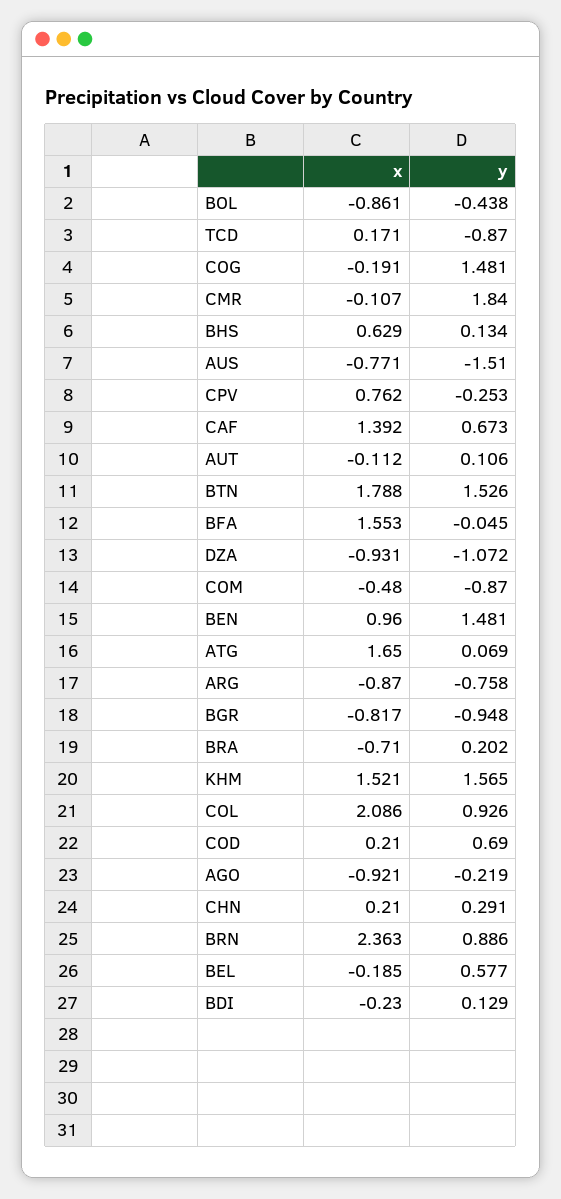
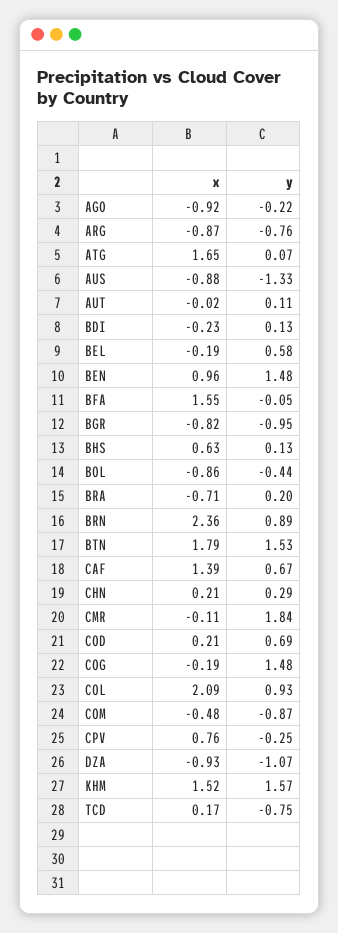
  {
    "x": {
      "BOL": -0.861,
      "TCD": 0.171,
      "COG": -0.191,
      "CMR": -0.107,
      "BHS": 0.629,
-     "AUS": -0.771,
+     "AUS": -0.88,
      "CPV": 0.762,
      "CAF": 1.392,
-     "AUT": -0.112,
+     "AUT": -0.02,
      "BTN": 1.788,
      "BFA": 1.553,
      "DZA": -0.931,
      "COM": -0.48,
      "BEN": 0.96,
      "ATG": 1.65,
      "ARG": -0.87,
      "BGR": -0.817,
      "BRA": -0.71,
      "KHM": 1.521,
      "COL": 2.086,
      "COD": 0.21,
      "AGO": -0.921,
      "CHN": 0.21,
      "BRN": 2.363,
      "BEL": -0.185,
      "BDI": -0.23
    },
    "y": {
      "BOL": -0.438,
-     "TCD": -0.87,
+     "TCD": -0.75,
      "COG": 1.481,
      "CMR": 1.84,
      "BHS": 0.134,
-     "AUS": -1.51,
+     "AUS": -1.33,
      "CPV": -0.253,
      "CAF": 0.673,
      "AUT": 0.106,
      "BTN": 1.526,
      "BFA": -0.045,
      "DZA": -1.072,
      "COM": -0.87,
      "BEN": 1.481,
      "ATG": 0.069,
      "ARG": -0.758,
      "BGR": -0.948,
      "BRA": 0.202,
      "KHM": 1.565,
      "COL": 0.926,
      "COD": 0.69,
      "AGO": -0.219,
      "CHN": 0.291,
      "BRN": 0.886,
      "BEL": 0.577,
      "BDI": 0.129
    }
  }

